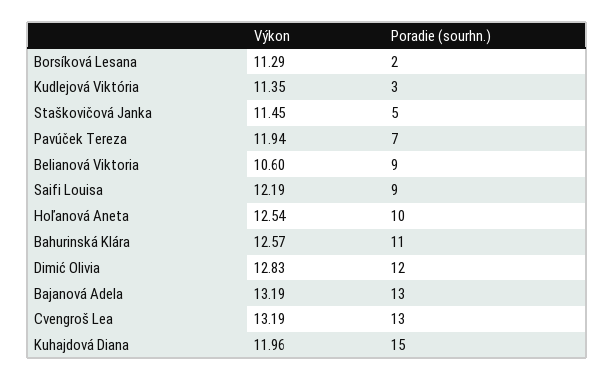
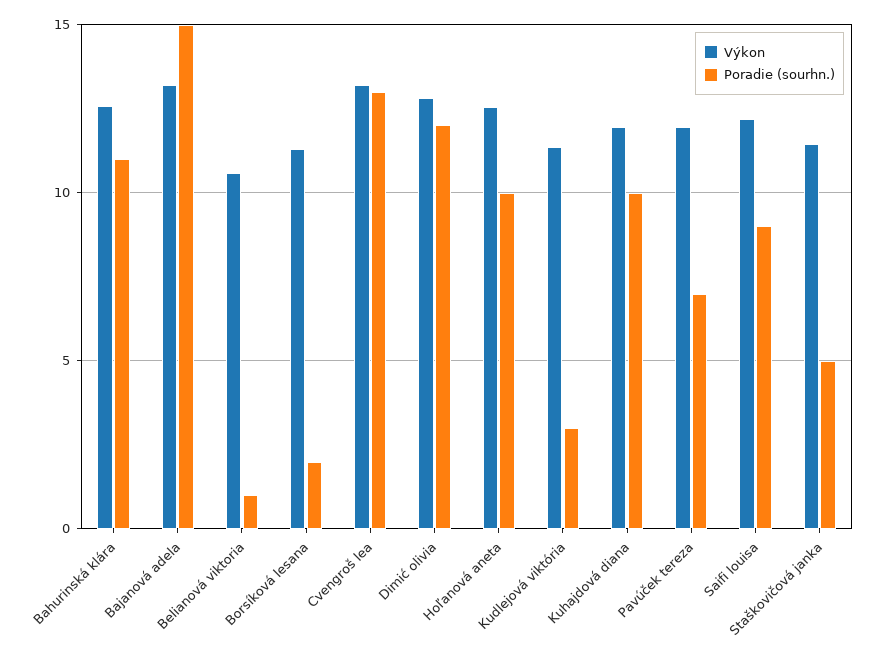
  {
    "Výkon": {
      "Borsíková Lesana": 11.29,
      "Kudlejová Viktória": 11.35,
      "Staškovičová Janka": 11.45,
      "Pavúček Tereza": 11.94,
      "Belianová Viktoria": 10.6,
      "Saifi Louisa": 12.19,
      "Hoľanová Aneta": 12.54,
      "Bahurinská Klára": 12.57,
      "Dimić Olivia": 12.83,
      "Bajanová Adela": 13.19,
      "Cvengroš Lea": 13.19,
      "Kuhajdová Diana": 11.96
    },
    "Poradie (sourhn.)": {
      "Borsíková Lesana": 2,
      "Kudlejová Viktória": 3,
      "Staškovičová Janka": 5,
      "Pavúček Tereza": 7,
-     "Belianová Viktoria": 9,
+     "Belianová Viktoria": 1,
      "Saifi Louisa": 9,
      "Hoľanová Aneta": 10,
      "Bahurinská Klára": 11,
      "Dimić Olivia": 12,
-     "Bajanová Adela": 13,
+     "Bajanová Adela": 15,
      "Cvengroš Lea": 13,
-     "Kuhajdová Diana": 15
+     "Kuhajdová Diana": 10
    }
  }

